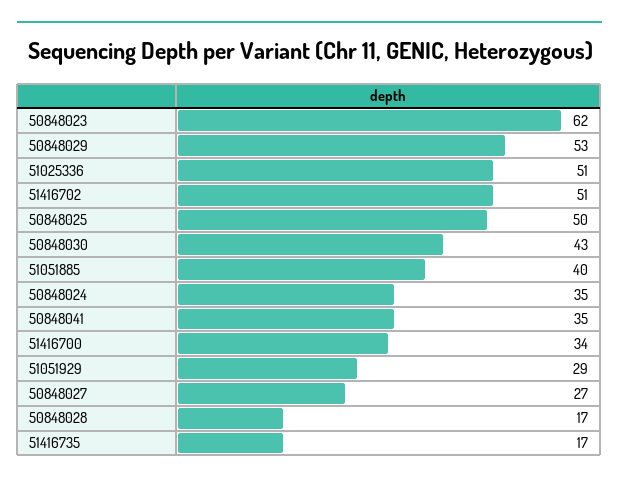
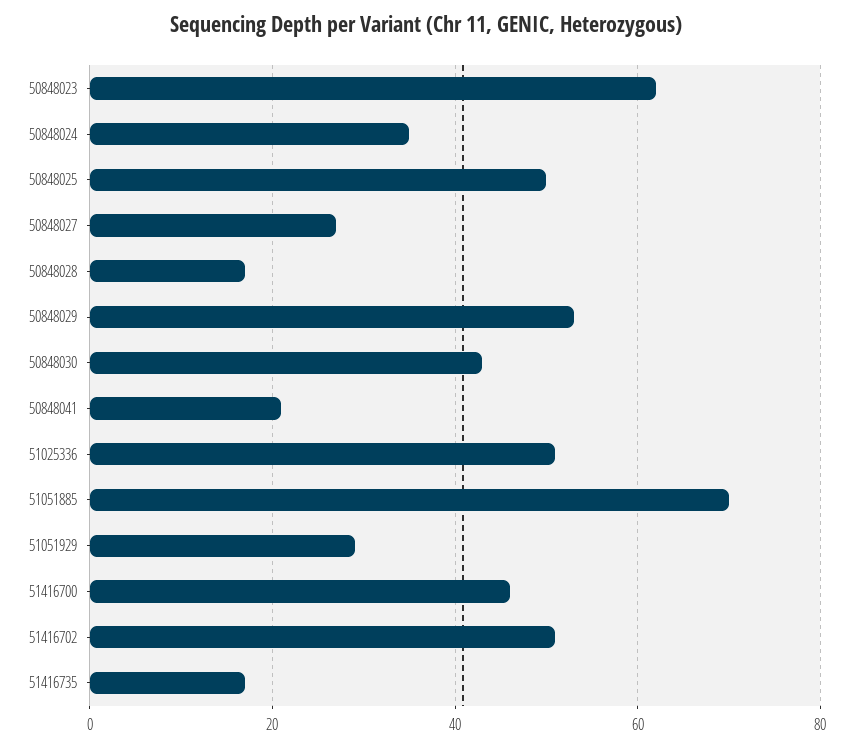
  {
    "50848023": 62,
    "50848029": 53,
    "51025336": 51,
    "51416702": 51,
    "50848025": 50,
    "50848030": 43,
-   "51051885": 40,
+   "51051885": 70,
    "50848024": 35,
-   "50848041": 35,
+   "50848041": 20,
-   "51416700": 34,
+   "51416700": 45,
    "51051929": 29,
    "50848027": 27,
    "50848028": 17,
    "51416735": 17
  }

